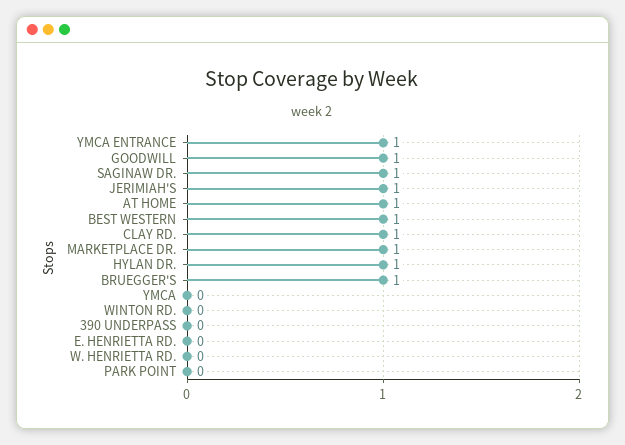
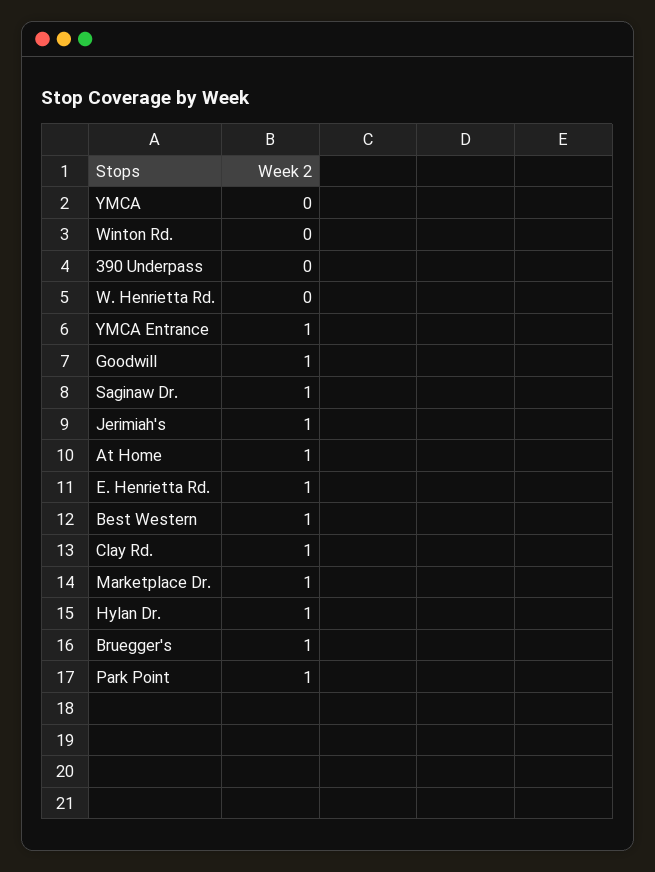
  {
    "YMCA ENTRANCE": 1,
    "GOODWILL": 1,
    "SAGINAW DR.": 1,
    "JERIMIAH'S": 1,
    "AT HOME": 1,
    "BEST WESTERN": 1,
    "CLAY RD.": 1,
    "MARKETPLACE DR.": 1,
    "HYLAN DR.": 1,
    "BRUEGGER'S": 1,
    "YMCA": 0,
    "WINTON RD.": 0,
    "390 UNDERPASS": 0,
-   "E. HENRIETTA RD.": 0,
+   "E. HENRIETTA RD.": 1,
    "W. HENRIETTA RD.": 0,
-   "PARK POINT": 0
+   "PARK POINT": 1
  }

